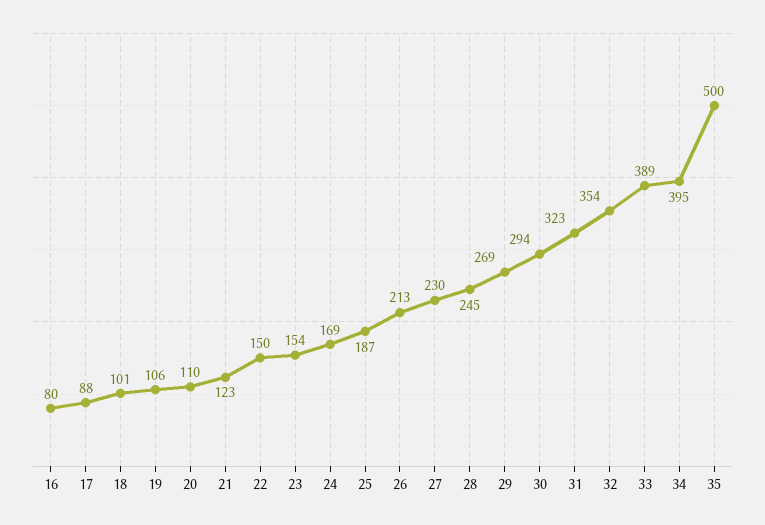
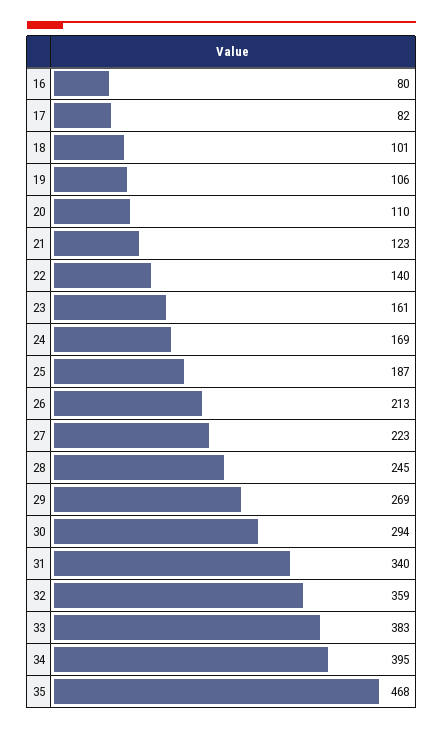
  {
    "16": 80,
-   "17": 88,
+   "17": 82,
    "18": 101,
    "19": 106,
    "20": 110,
    "21": 123,
-   "22": 150,
+   "22": 140,
-   "23": 154,
+   "23": 161,
    "24": 169,
    "25": 187,
    "26": 213,
-   "27": 230,
+   "27": 223,
    "28": 245,
    "29": 269,
    "30": 294,
-   "31": 323,
+   "31": 340,
-   "32": 354,
+   "32": 359,
-   "33": 389,
+   "33": 383,
    "34": 395,
-   "35": 500
+   "35": 468
  }

